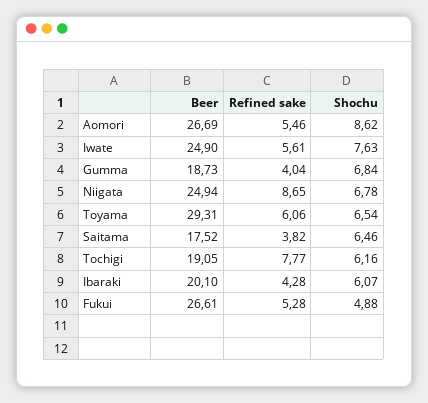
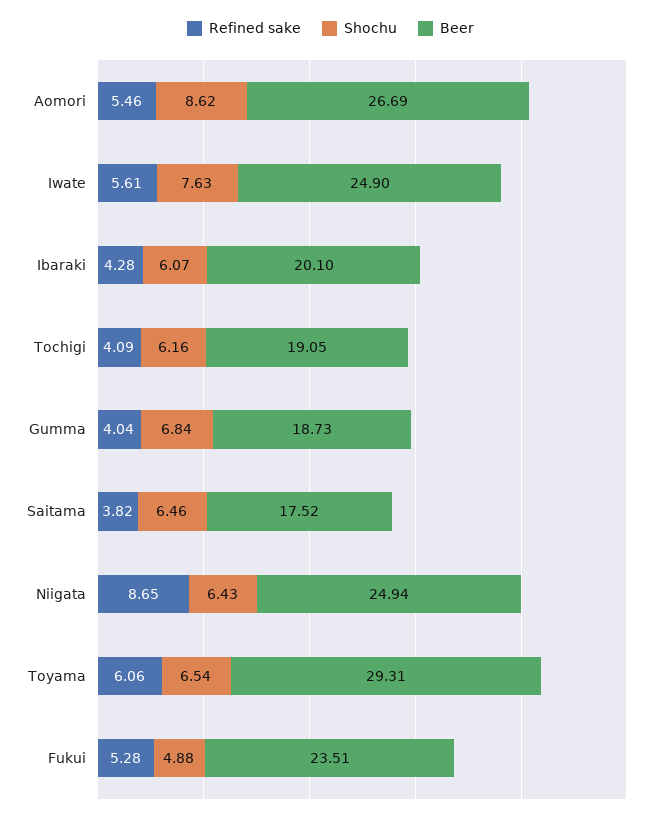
  {
    "Beer": {
      "Aomori": 26.69,
      "Iwate": 24.9,
      "Gumma": 18.73,
      "Niigata": 24.94,
      "Toyama": 29.31,
      "Saitama": 17.52,
      "Tochigi": 19.05,
      "Ibaraki": 20.1,
-     "Fukui": 26.61
+     "Fukui": 23.51
    },
    "Refined sake": {
      "Aomori": 5.46,
      "Iwate": 5.61,
      "Gumma": 4.04,
      "Niigata": 8.65,
      "Toyama": 6.06,
      "Saitama": 3.82,
-     "Tochigi": 7.77,
+     "Tochigi": 4.09,
      "Ibaraki": 4.28,
      "Fukui": 5.28
    },
    "Shochu": {
      "Aomori": 8.62,
      "Iwate": 7.63,
      "Gumma": 6.84,
-     "Niigata": 6.78,
+     "Niigata": 6.43,
      "Toyama": 6.54,
      "Saitama": 6.46,
      "Tochigi": 6.16,
      "Ibaraki": 6.07,
      "Fukui": 4.88
    }
  }

